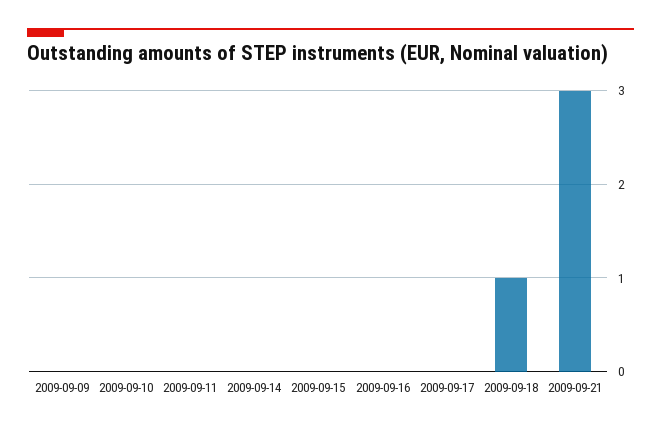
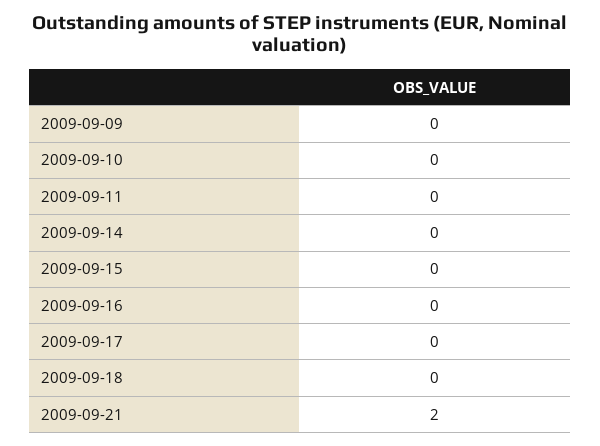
  {
    "2009-09-09": 0,
    "2009-09-10": 0,
    "2009-09-11": 0,
    "2009-09-14": 0,
    "2009-09-15": 0,
    "2009-09-16": 0,
    "2009-09-17": 0,
-   "2009-09-18": 1,
+   "2009-09-18": 0,
-   "2009-09-21": 3
+   "2009-09-21": 2
  }

